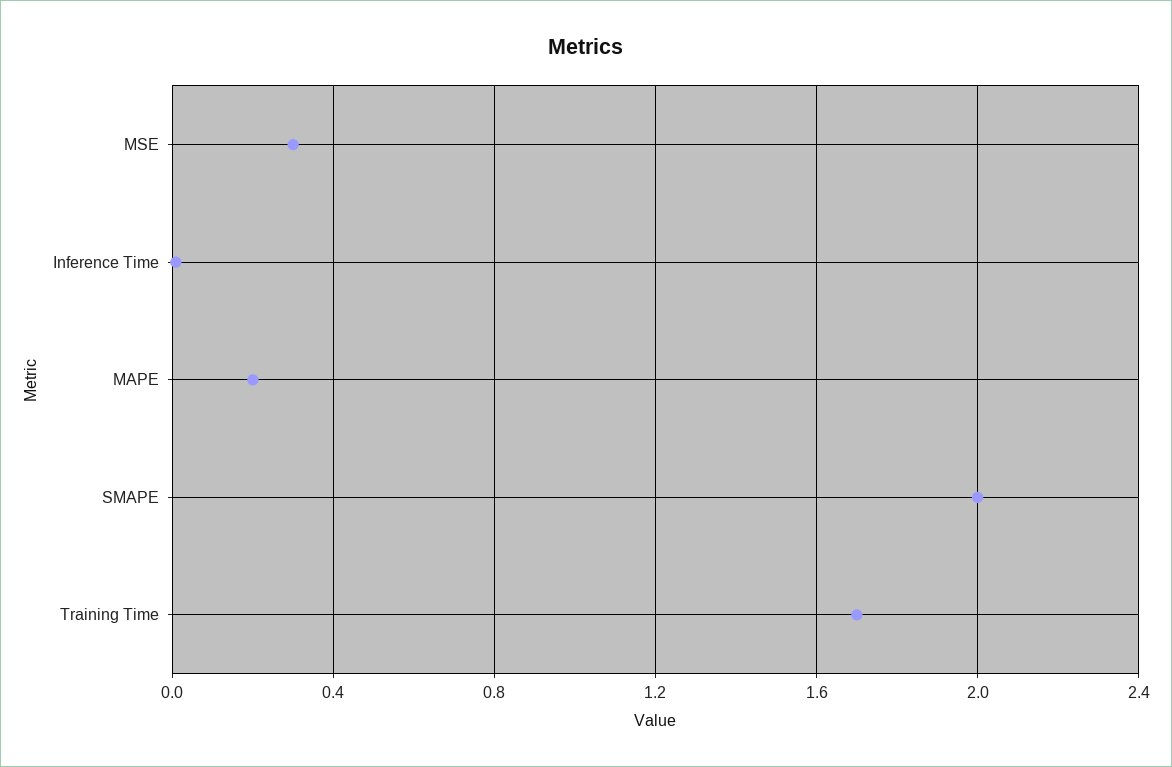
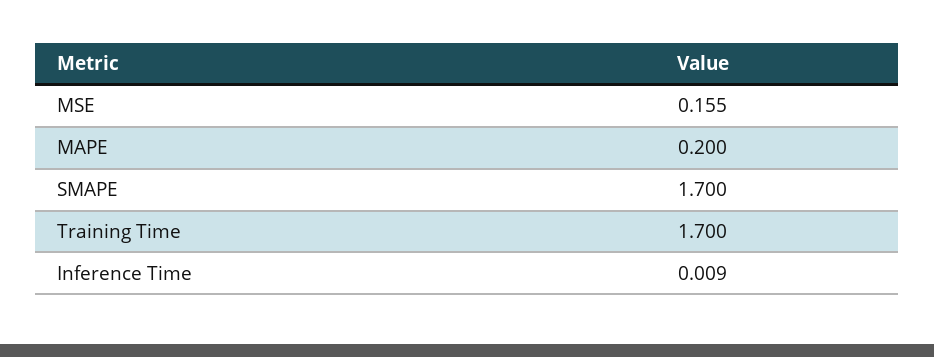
  {
-   "MSE": 0.3,
+   "MSE": 0.155,
    "Inference Time": 0.009,
    "MAPE": 0.2,
-   "SMAPE": 2,
+   "SMAPE": 1.7,
    "Training Time": 1.7
  }

